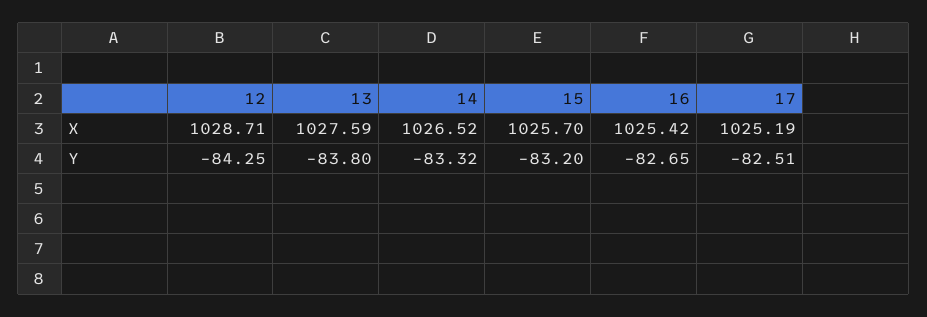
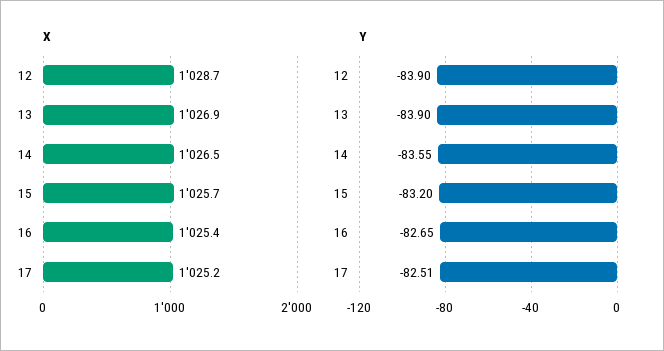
  {
    "X": {
      "12": 1028.71,
-     "13": 1027.59,
+     "13": 1026.9,
      "14": 1026.52,
      "15": 1025.7,
      "16": 1025.42,
      "17": 1025.19
    },
    "Y": {
-     "12": -84.25,
+     "12": -83.9,
-     "13": -83.8,
+     "13": -83.9,
-     "14": -83.32,
+     "14": -83.55,
      "15": -83.2,
      "16": -82.65,
      "17": -82.51
    }
  }

